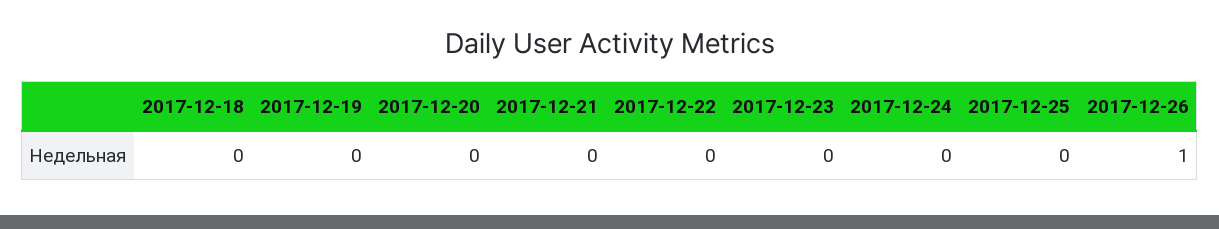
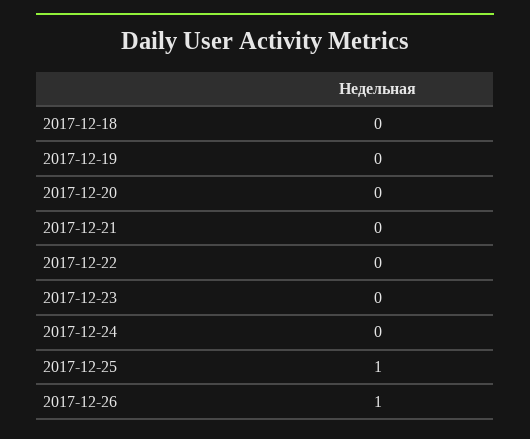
  {
    "2017-12-18": 0,
    "2017-12-19": 0,
    "2017-12-20": 0,
    "2017-12-21": 0,
    "2017-12-22": 0,
    "2017-12-23": 0,
    "2017-12-24": 0,
-   "2017-12-25": 0,
+   "2017-12-25": 1,
    "2017-12-26": 1
  }

